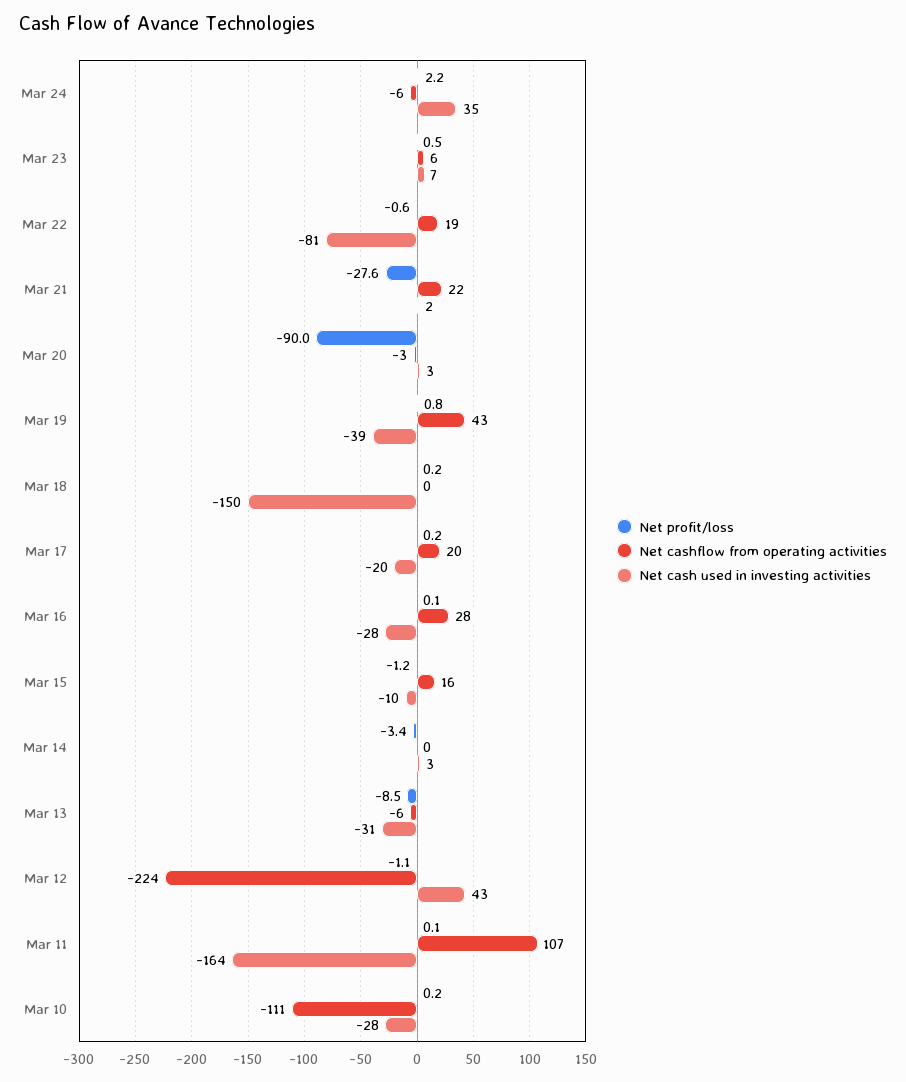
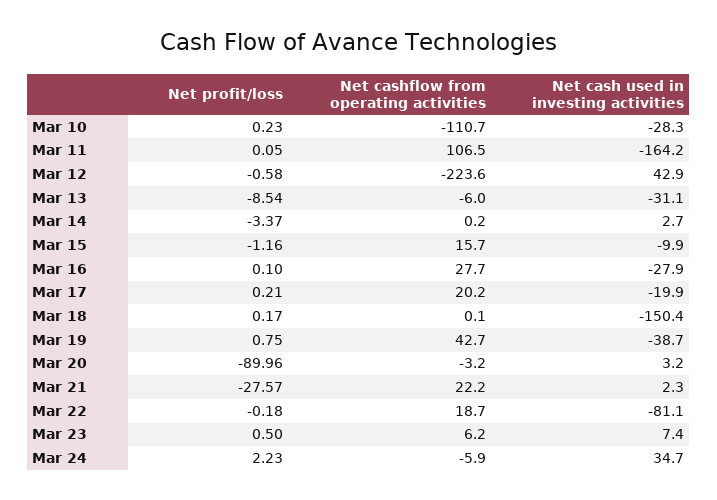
  {
    "Net profit/loss": {
      "Mar 24": 2.23,
      "Mar 23": 0.5,
-     "Mar 22": -0.6,
+     "Mar 22": -0.18,
      "Mar 21": -27.57,
      "Mar 20": -89.96,
      "Mar 19": 0.75,
      "Mar 18": 0.17,
      "Mar 17": 0.21,
      "Mar 16": 0.1,
      "Mar 15": -1.16,
      "Mar 14": -3.37,
      "Mar 13": -8.54,
-     "Mar 12": -1.1,
+     "Mar 12": -0.58,
      "Mar 11": 0.05,
      "Mar 10": 0.23
    },
    "Net cashflow from operating activities": {
      "Mar 24": -5.9,
      "Mar 23": 6.2,
      "Mar 22": 18.7,
      "Mar 21": 22.2,
      "Mar 20": -3.2,
      "Mar 19": 42.7,
      "Mar 18": 0.1,
      "Mar 17": 20.2,
      "Mar 16": 27.7,
      "Mar 15": 15.7,
      "Mar 14": 0.2,
      "Mar 13": -6,
      "Mar 12": -223.6,
      "Mar 11": 106.5,
      "Mar 10": -110.7
    },
    "Net cash used in investing activities": {
      "Mar 24": 34.7,
      "Mar 23": 7.4,
      "Mar 22": -81.1,
      "Mar 21": 2.3,
      "Mar 20": 3.2,
      "Mar 19": -38.7,
      "Mar 18": -150.4,
      "Mar 17": -19.9,
      "Mar 16": -27.9,
      "Mar 15": -9.9,
      "Mar 14": 2.7,
      "Mar 13": -31.1,
      "Mar 12": 42.9,
      "Mar 11": -164.2,
      "Mar 10": -28.3
    }
  }

